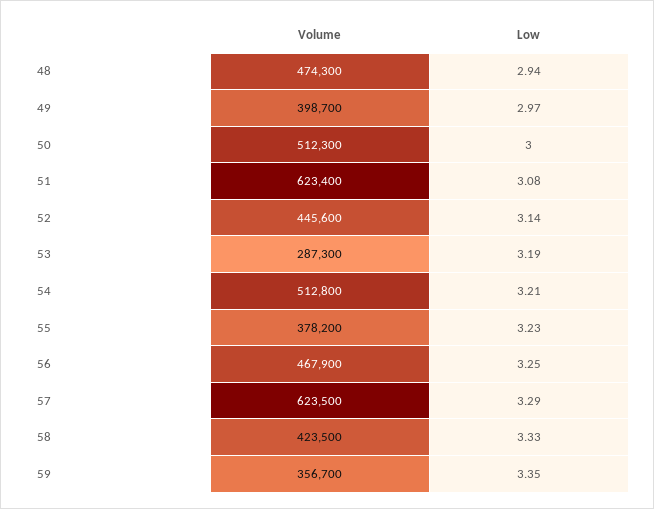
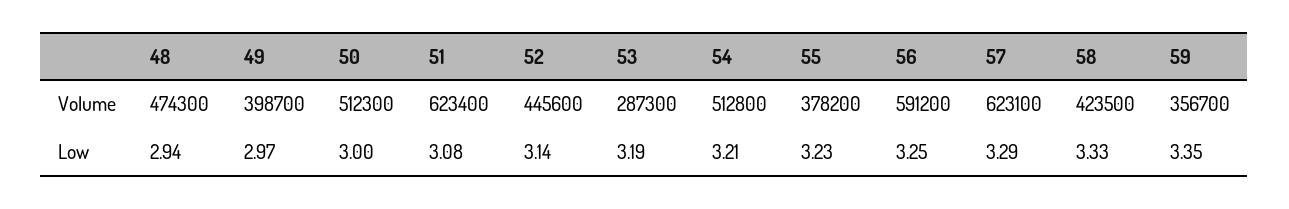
  {
    "Volume": {
      "48": 474300,
      "49": 398700,
      "50": 512300,
      "51": 623400,
      "52": 445600,
      "53": 287300,
      "54": 512800,
      "55": 378200,
-     "56": 467900,
+     "56": 591200,
-     "57": 623500,
+     "57": 623100,
      "58": 423500,
      "59": 356700
    },
    "Low": {
      "48": 2.94,
      "49": 2.97,
      "50": 3,
      "51": 3.08,
      "52": 3.14,
      "53": 3.19,
      "54": 3.21,
      "55": 3.23,
      "56": 3.25,
      "57": 3.29,
      "58": 3.33,
      "59": 3.35
    }
  }

